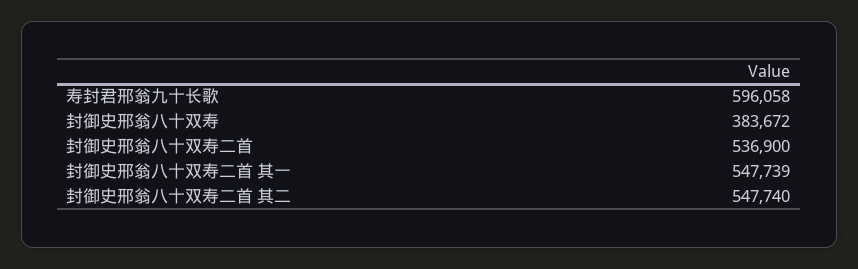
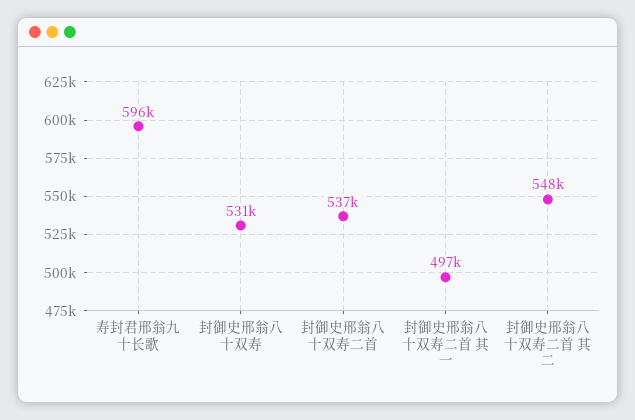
  {
    "寿封君邢翁九十长歌": 596058,
-   "封御史邢翁八十双寿": 383672,
+   "封御史邢翁八十双寿": 531000,
    "封御史邢翁八十双寿二首": 536900,
-   "封御史邢翁八十双寿二首 其一": 547739,
+   "封御史邢翁八十双寿二首 其一": 497000,
    "封御史邢翁八十双寿二首 其二": 547740
  }

